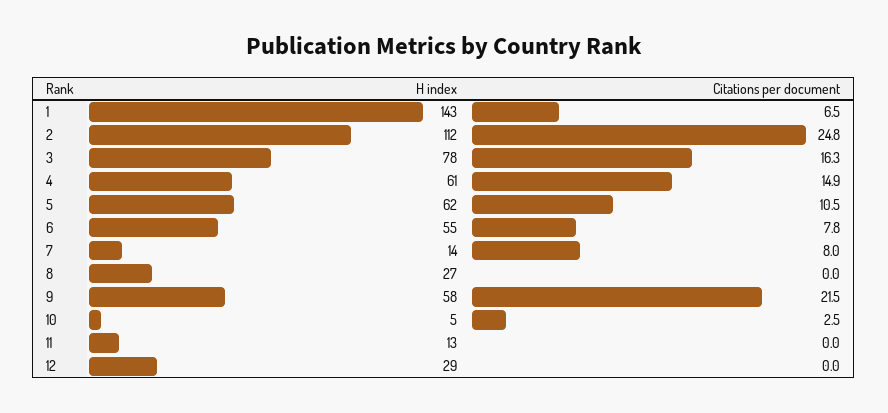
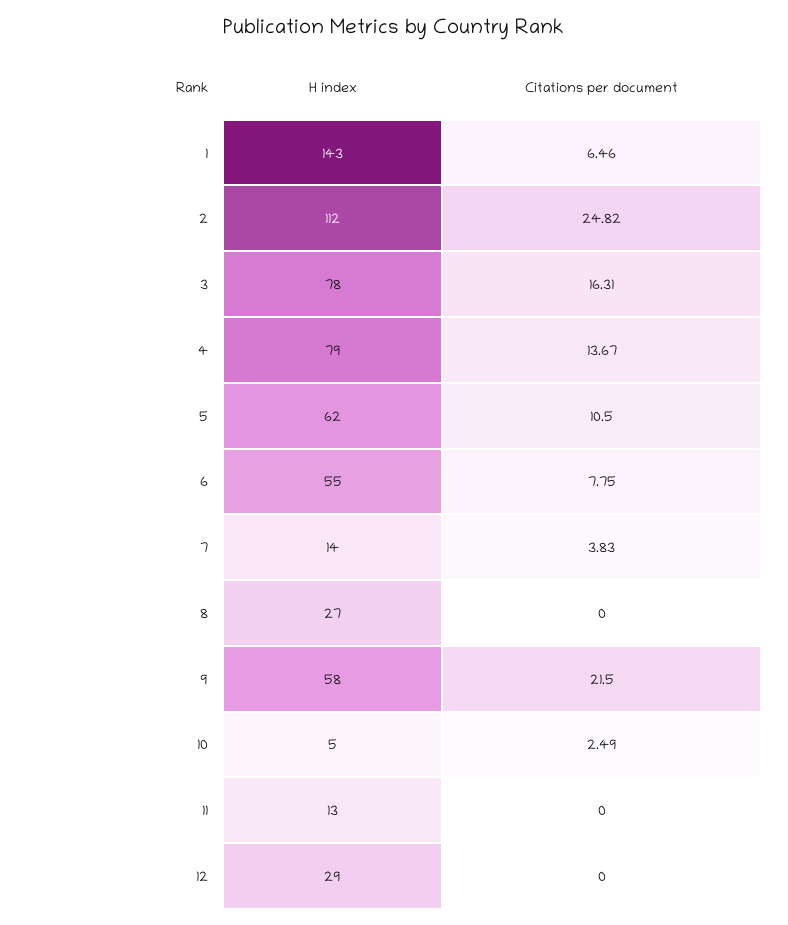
  {
    "H index": {
      "1": 143,
      "2": 112,
      "3": 78,
-     "4": 61,
+     "4": 79,
      "5": 62,
      "6": 55,
      "7": 14,
      "8": 27,
      "9": 58,
      "10": 5,
      "11": 13,
      "12": 29
    },
    "Citations per document": {
      "1": 6.46,
      "2": 24.82,
      "3": 16.31,
-     "4": 14.9,
+     "4": 13.67,
      "5": 10.5,
      "6": 7.75,
-     "7": 8,
+     "7": 3.83,
      "8": 0,
      "9": 21.5,
      "10": 2.49,
      "11": 0,
      "12": 0
    }
  }

